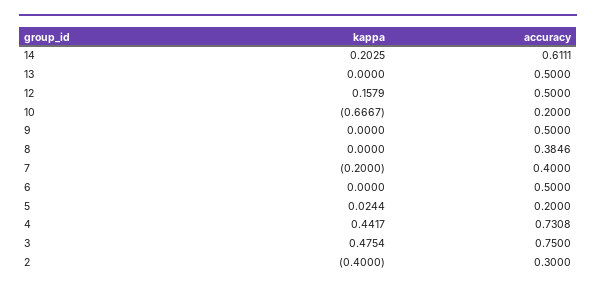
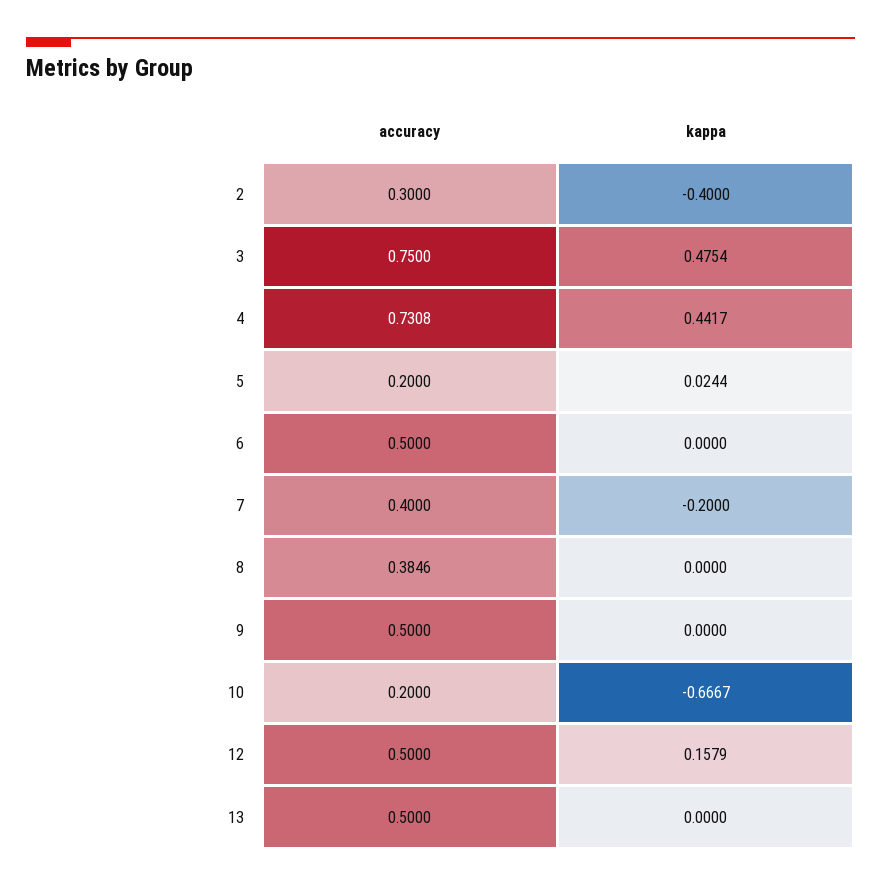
  {
    "kappa": {
-     "14": 0.2025,
      "13": 0,
      "12": 0.1579,
      "10": -0.6667,
      "9": 0,
      "8": 0,
      "7": -0.2,
      "6": 0,
      "5": 0.0244,
      "4": 0.4417,
      "3": 0.4754,
      "2": -0.4
    },
    "accuracy": {
-     "14": 0.6111,
      "13": 0.5,
      "12": 0.5,
      "10": 0.2,
      "9": 0.5,
      "8": 0.3846,
      "7": 0.4,
      "6": 0.5,
      "5": 0.2,
      "4": 0.7308,
      "3": 0.75,
      "2": 0.3
    }
  }

